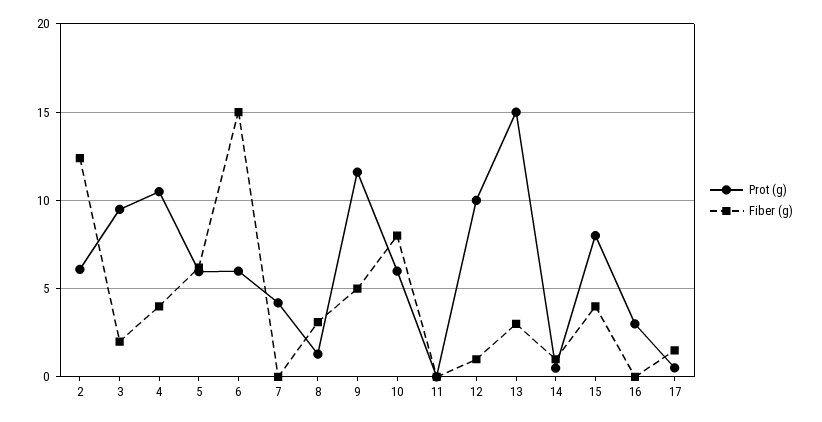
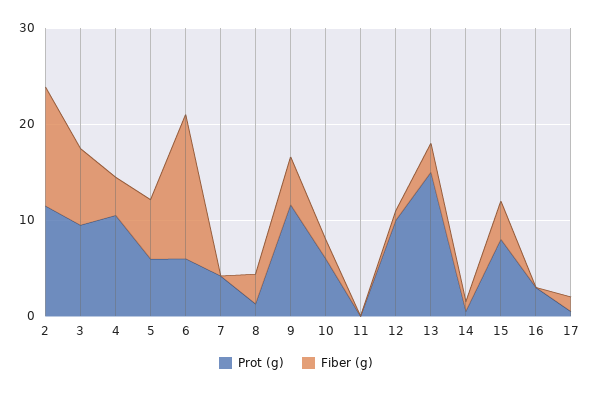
  {
    "Prot (g)": {
-     "2": 6,
+     "2": 12,
      "3": 9.5,
      "4": 10.5,
      "5": 6,
      "6": 6,
      "7": 4,
      "8": 1.5,
      "9": 11.5,
      "10": 6,
      "11": 0,
      "12": 10,
      "13": 15,
      "14": 0.5,
      "15": 8,
      "16": 3,
      "17": 0.5
    },
    "Fiber (g)": {
      "2": 12.5,
-     "3": 2,
+     "3": 8,
      "4": 4,
      "5": 6,
      "6": 15,
      "7": 0,
      "8": 3,
      "9": 5,
-     "10": 8,
+     "10": 2,
      "11": 0,
      "12": 1,
      "13": 3,
      "14": 1,
      "15": 4,
      "16": 0,
      "17": 1.5
    }
  }

